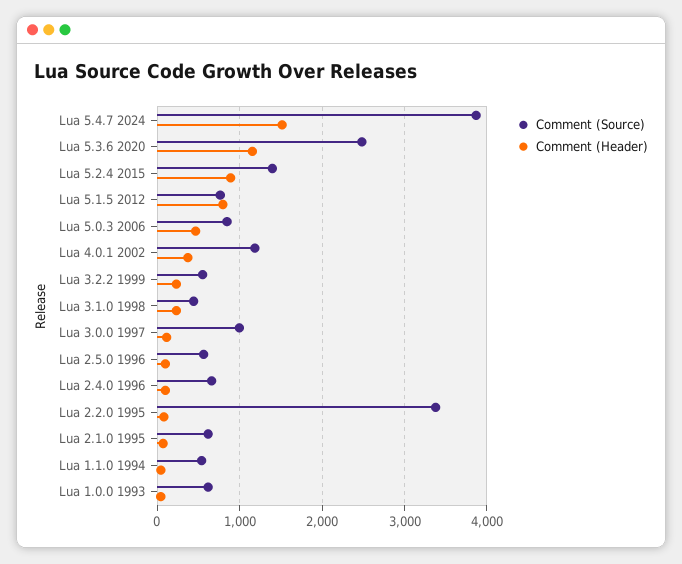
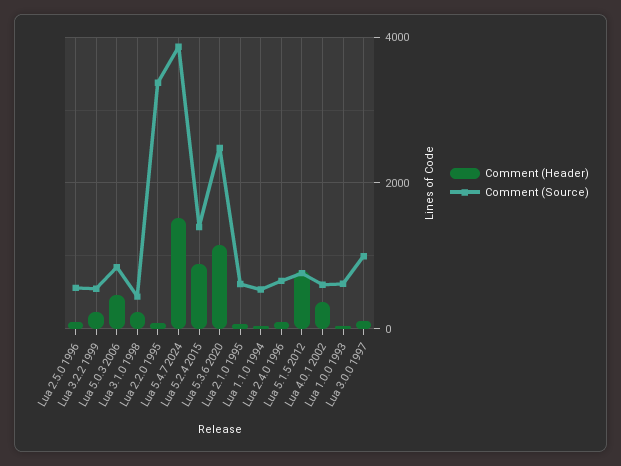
  {
    "Comment (Source)": {
      "Lua 5.4.7 2024": 3900,
      "Lua 5.3.6 2020": 2500,
      "Lua 5.2.4 2015": 1400,
      "Lua 5.1.5 2012": 800,
      "Lua 5.0.3 2006": 800,
-     "Lua 4.0.1 2002": 1200,
+     "Lua 4.0.1 2002": 600,
      "Lua 3.2.2 1999": 500,
      "Lua 3.1.0 1998": 400,
      "Lua 3.0.0 1997": 1000,
      "Lua 2.5.0 1996": 600,
      "Lua 2.4.0 1996": 700,
      "Lua 2.2.0 1995": 3400,
      "Lua 2.1.0 1995": 600,
      "Lua 1.1.0 1994": 500,
      "Lua 1.0.0 1993": 600
    },
    "Comment (Header)": {
      "Lua 5.4.7 2024": 1500,
      "Lua 5.3.6 2020": 1200,
      "Lua 5.2.4 2015": 900,
      "Lua 5.1.5 2012": 800,
      "Lua 5.0.3 2006": 500,
      "Lua 4.0.1 2002": 400,
      "Lua 3.2.2 1999": 200,
      "Lua 3.1.0 1998": 200,
      "Lua 3.0.0 1997": 100,
      "Lua 2.5.0 1996": 100,
      "Lua 2.4.0 1996": 100,
      "Lua 2.2.0 1995": 100,
      "Lua 2.1.0 1995": 100,
      "Lua 1.1.0 1994": 0,
      "Lua 1.0.0 1993": 0
    }
  }

